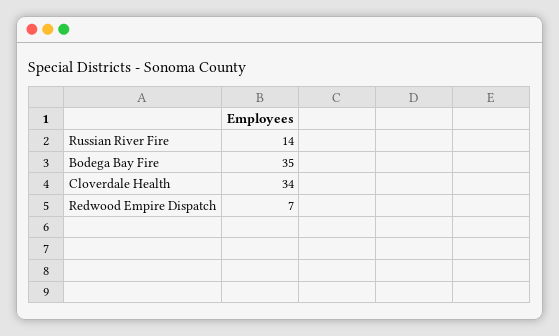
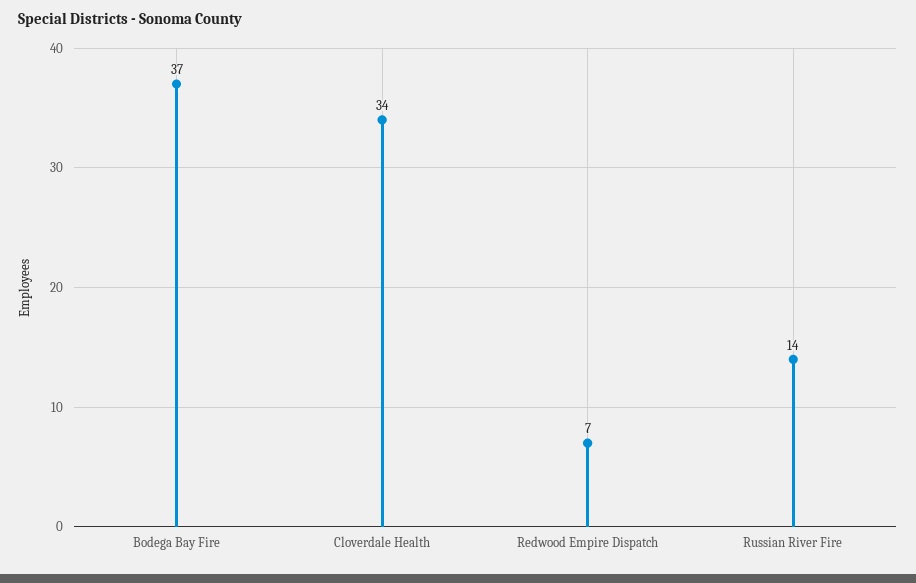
  {
    "Russian River Fire": 14,
-   "Bodega Bay Fire": 35,
+   "Bodega Bay Fire": 37,
    "Cloverdale Health": 34,
    "Redwood Empire Dispatch": 7
  }

